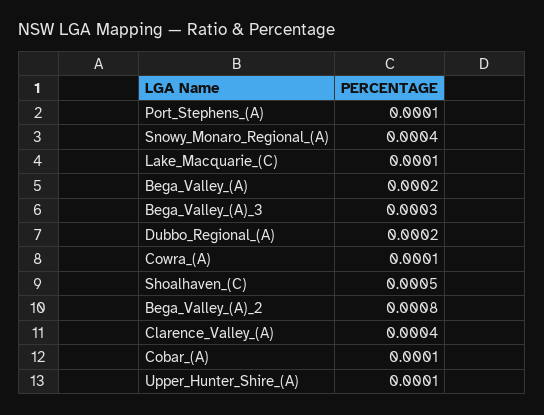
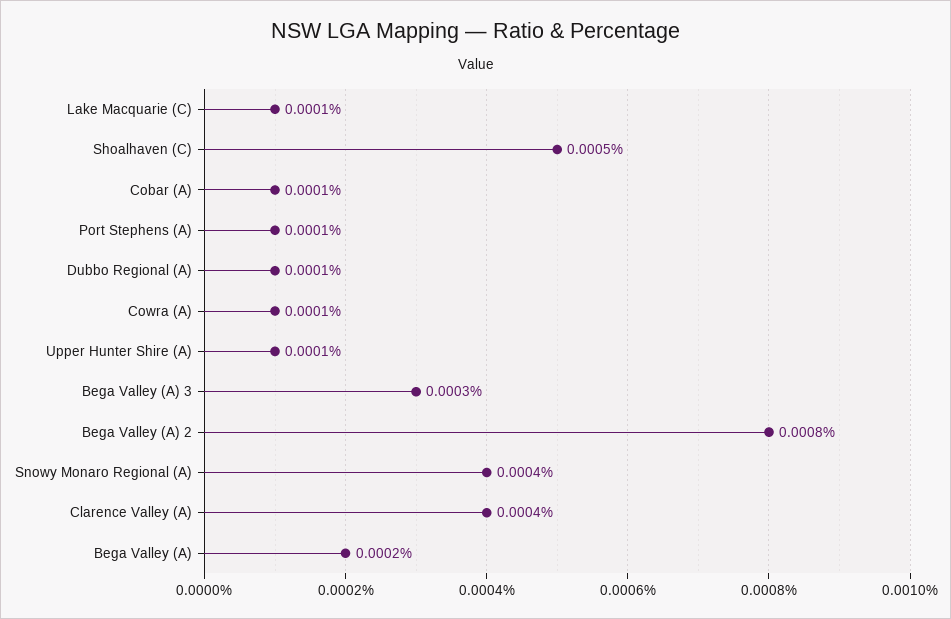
  {
    "Port_Stephens_(A)": 0.0001,
    "Snowy_Monaro_Regional_(A)": 0.0004,
    "Lake_Macquarie_(C)": 0.0001,
    "Bega_Valley_(A)": 0.0002,
    "Bega_Valley_(A)_3": 0.0003,
-   "Dubbo_Regional_(A)": 0.0002,
+   "Dubbo_Regional_(A)": 0.0001,
    "Cowra_(A)": 0.0001,
    "Shoalhaven_(C)": 0.0005,
    "Bega_Valley_(A)_2": 0.0008,
    "Clarence_Valley_(A)": 0.0004,
    "Cobar_(A)": 0.0001,
    "Upper_Hunter_Shire_(A)": 0.0001
  }

